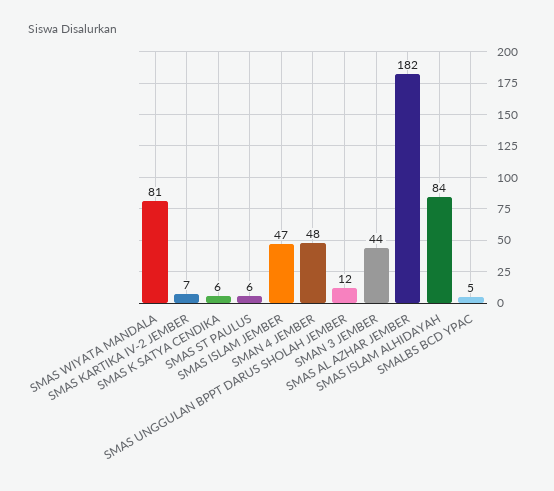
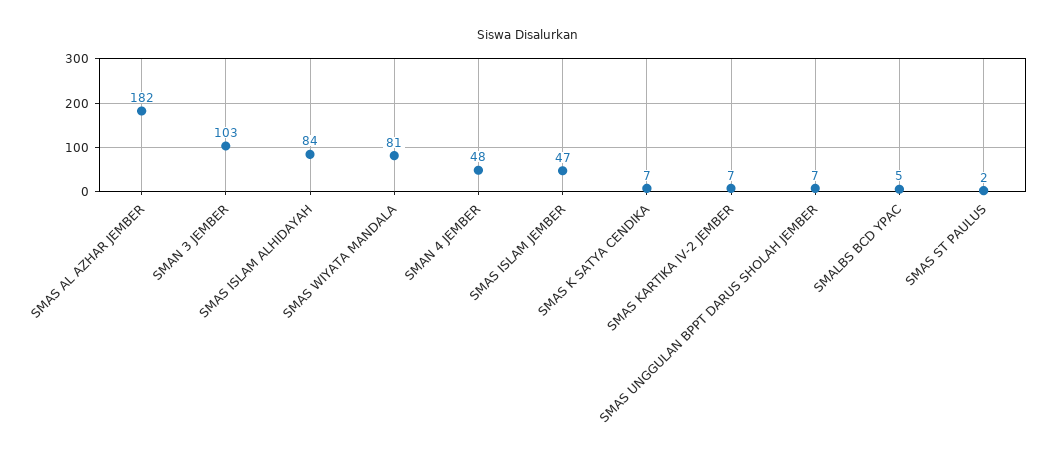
  {
    "SMAS WIYATA MANDALA": 81,
    "SMAS KARTIKA IV-2 JEMBER": 7,
-   "SMAS K SATYA CENDIKA": 6,
+   "SMAS K SATYA CENDIKA": 7,
-   "SMAS ST PAULUS": 6,
+   "SMAS ST PAULUS": 2,
    "SMAS ISLAM JEMBER": 47,
    "SMAN 4 JEMBER": 48,
-   "SMAS UNGGULAN BPPT DARUS SHOLAH JEMBER": 12,
+   "SMAS UNGGULAN BPPT DARUS SHOLAH JEMBER": 7,
-   "SMAN 3 JEMBER": 44,
+   "SMAN 3 JEMBER": 103,
    "SMAS AL AZHAR JEMBER": 182,
    "SMAS ISLAM ALHIDAYAH": 84,
    "SMALBS BCD YPAC": 5
  }

